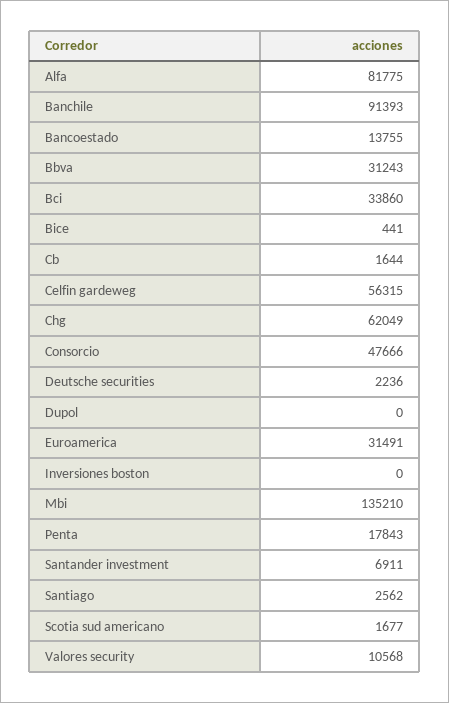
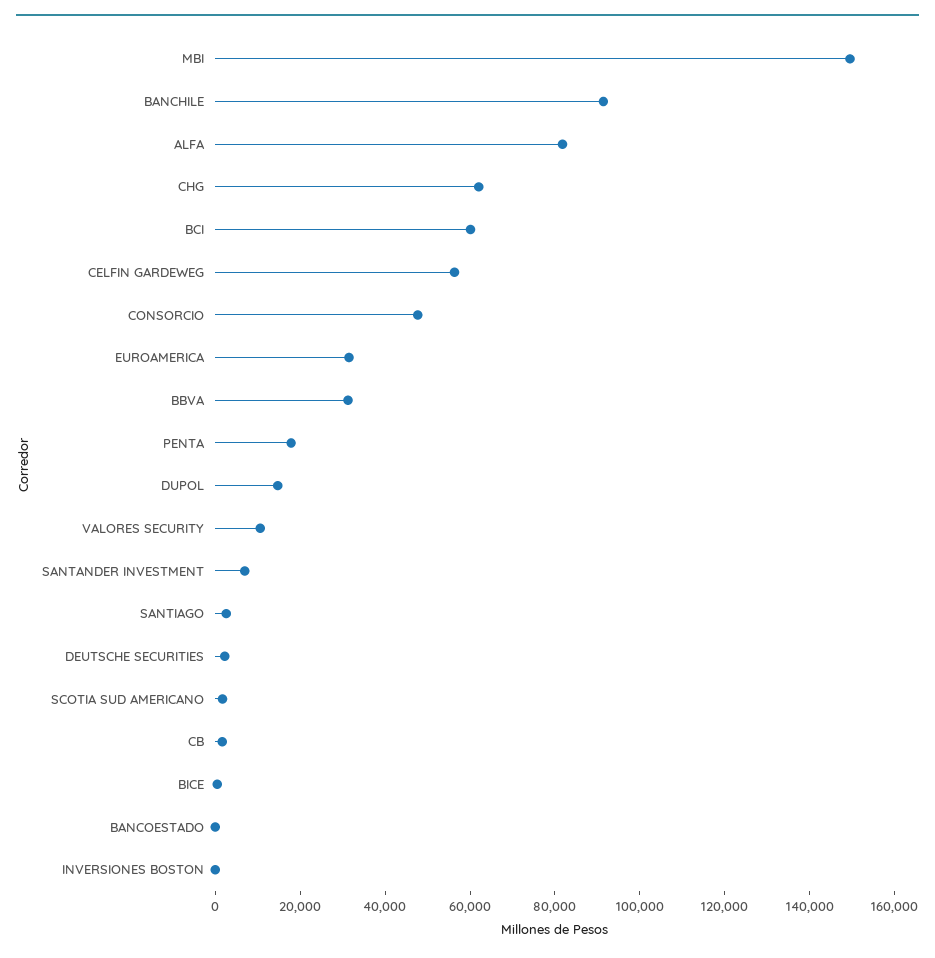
  {
    "Alfa": 81775,
    "Banchile": 91393,
-   "Bancoestado": 13755,
+   "Bancoestado": 0,
    "Bbva": 31243,
-   "Bci": 33860,
+   "Bci": 60000,
    "Bice": 441,
    "Cb": 1644,
    "Celfin gardeweg": 56315,
    "Chg": 62049,
    "Consorcio": 47666,
    "Deutsche securities": 2236,
-   "Dupol": 0,
+   "Dupol": 15000,
    "Euroamerica": 31491,
    "Inversiones boston": 0,
-   "Mbi": 135210,
+   "Mbi": 150000,
    "Penta": 17843,
    "Santander investment": 6911,
    "Santiago": 2562,
    "Scotia sud americano": 1677,
    "Valores security": 10568
  }

